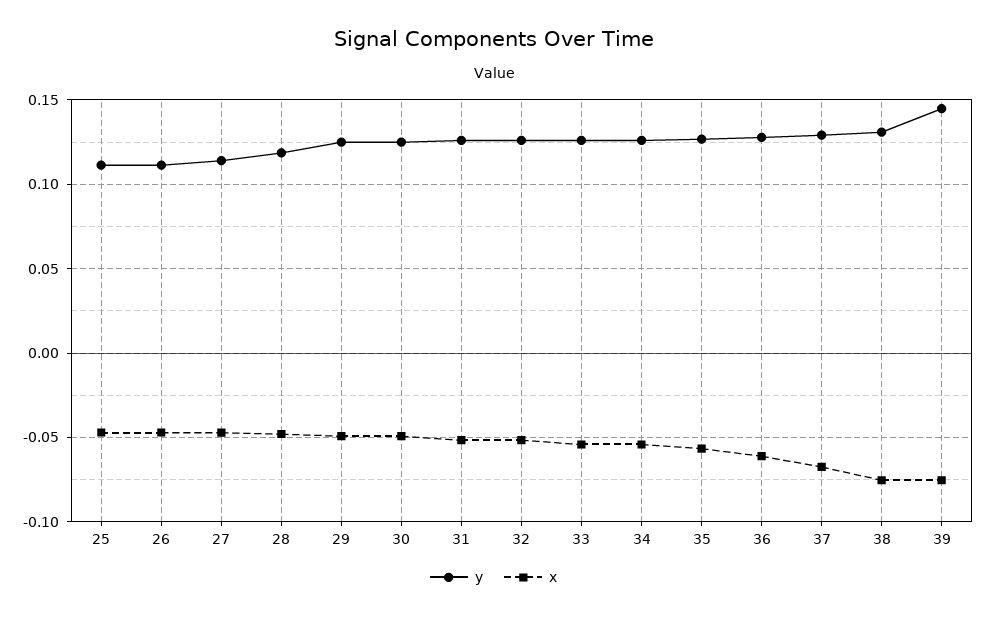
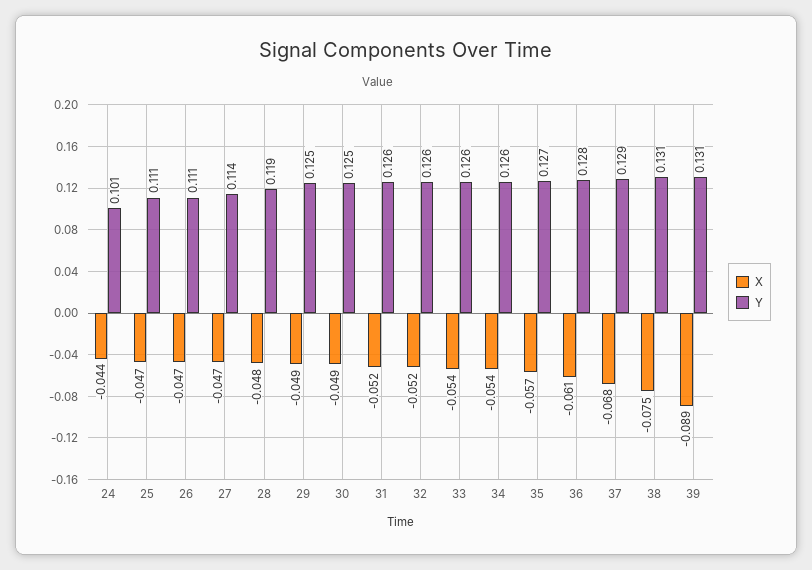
  {
    "y": {
      "25": 0.111,
      "26": 0.111,
      "27": 0.114,
      "28": 0.119,
      "29": 0.125,
      "30": 0.125,
      "31": 0.126,
      "32": 0.126,
      "33": 0.126,
      "34": 0.126,
      "35": 0.127,
      "36": 0.128,
      "37": 0.129,
      "38": 0.131,
-     "39": 0.145
+     "39": 0.131,
+     "24": 0.101
    },
    "x": {
      "25": -0.047,
      "26": -0.047,
      "27": -0.047,
      "28": -0.048,
      "29": -0.049,
      "30": -0.049,
      "31": -0.052,
      "32": -0.052,
      "33": -0.054,
      "34": -0.054,
      "35": -0.057,
      "36": -0.061,
      "37": -0.068,
      "38": -0.075,
-     "39": -0.075
+     "39": -0.089,
+     "24": -0.044
    }
  }

